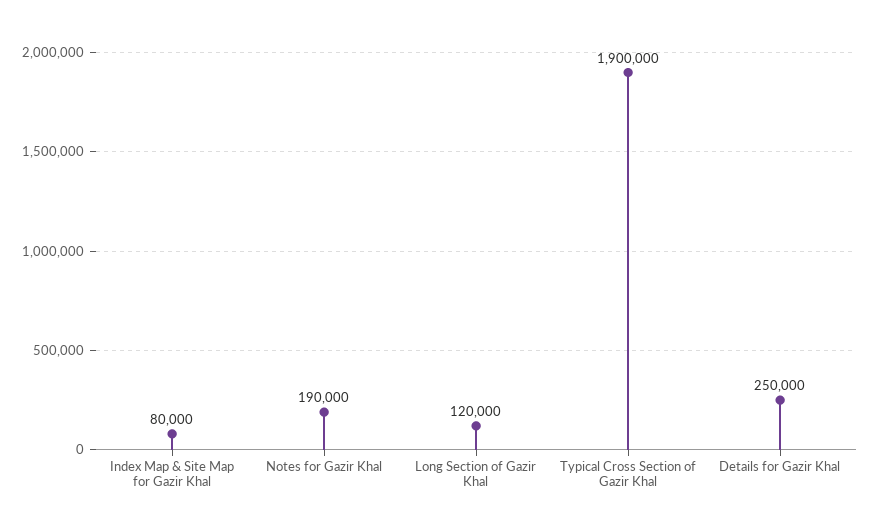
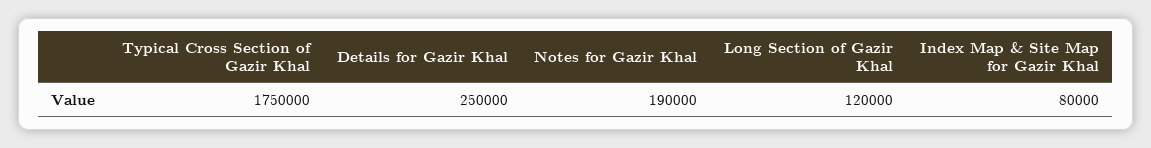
  {
    "Index Map & Site Map for Gazir Khal": 80000,
    "Notes for Gazir Khal": 190000,
    "Long Section of Gazir Khal": 120000,
-   "Typical Cross Section of Gazir Khal": 1900000,
+   "Typical Cross Section of Gazir Khal": 1750000,
    "Details for Gazir Khal": 250000
  }

